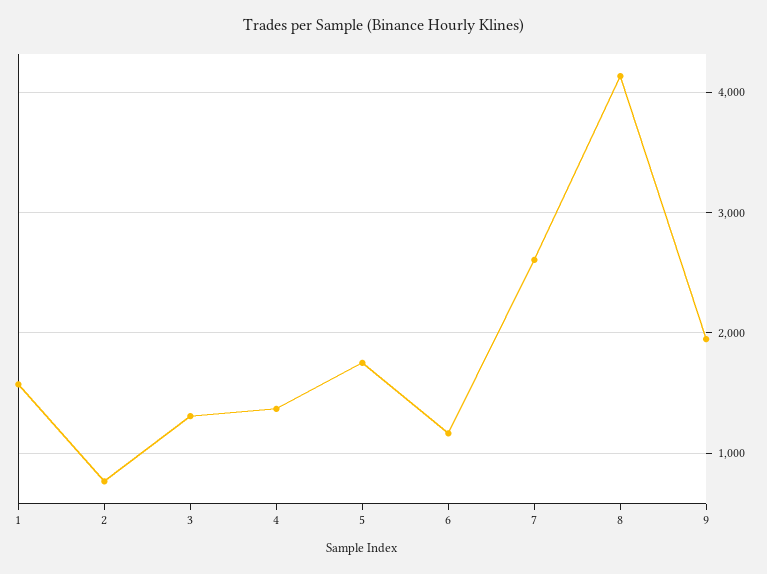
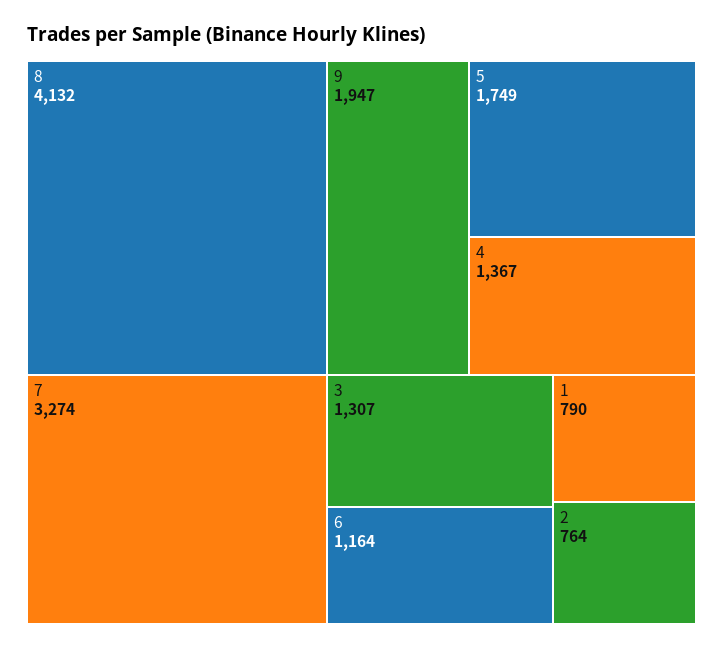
  {
-   "1": 1600,
+   "1": 790,
    "2": 764,
    "3": 1307,
    "4": 1367,
    "5": 1749,
    "6": 1164,
-   "7": 2600,
+   "7": 3274,
    "8": 4132,
    "9": 1947
  }

